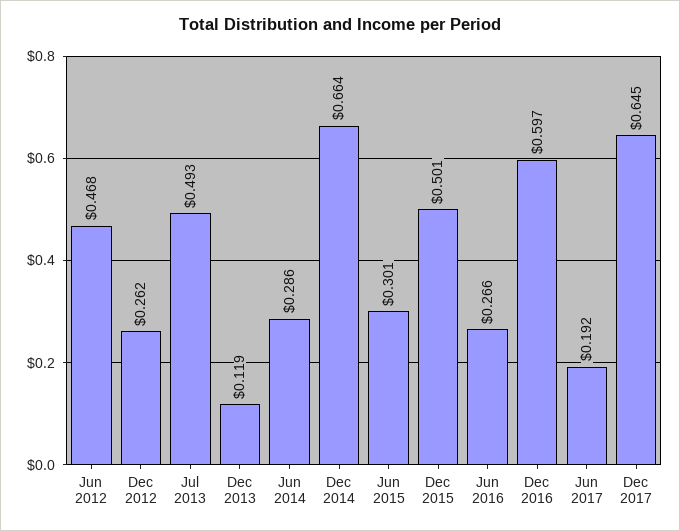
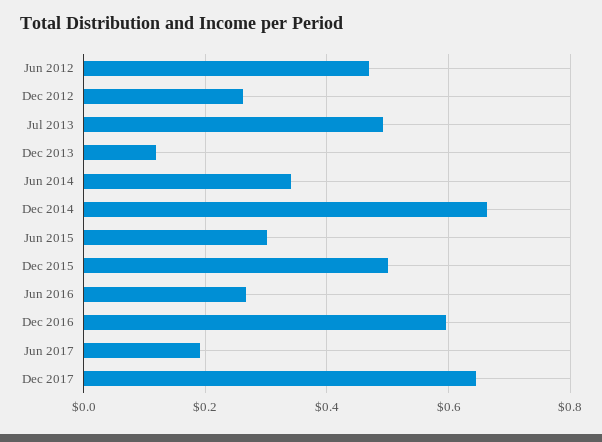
  {
    "Jun 2012": 0.468,
    "Dec 2012": 0.262,
    "Jul 2013": 0.493,
    "Dec 2013": 0.119,
-   "Jun 2014": 0.286,
+   "Jun 2014": 0.34,
    "Dec 2014": 0.664,
    "Jun 2015": 0.301,
    "Dec 2015": 0.501,
    "Jun 2016": 0.266,
    "Dec 2016": 0.597,
    "Jun 2017": 0.192,
    "Dec 2017": 0.645
  }

